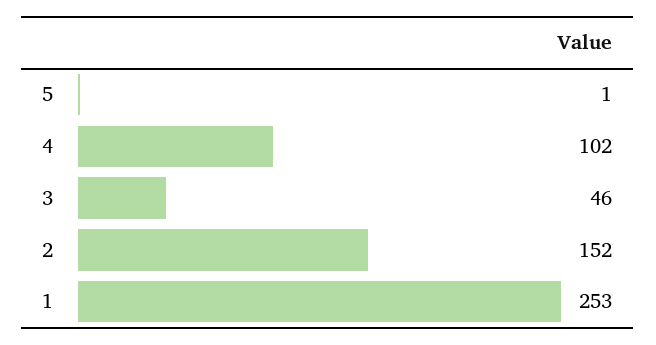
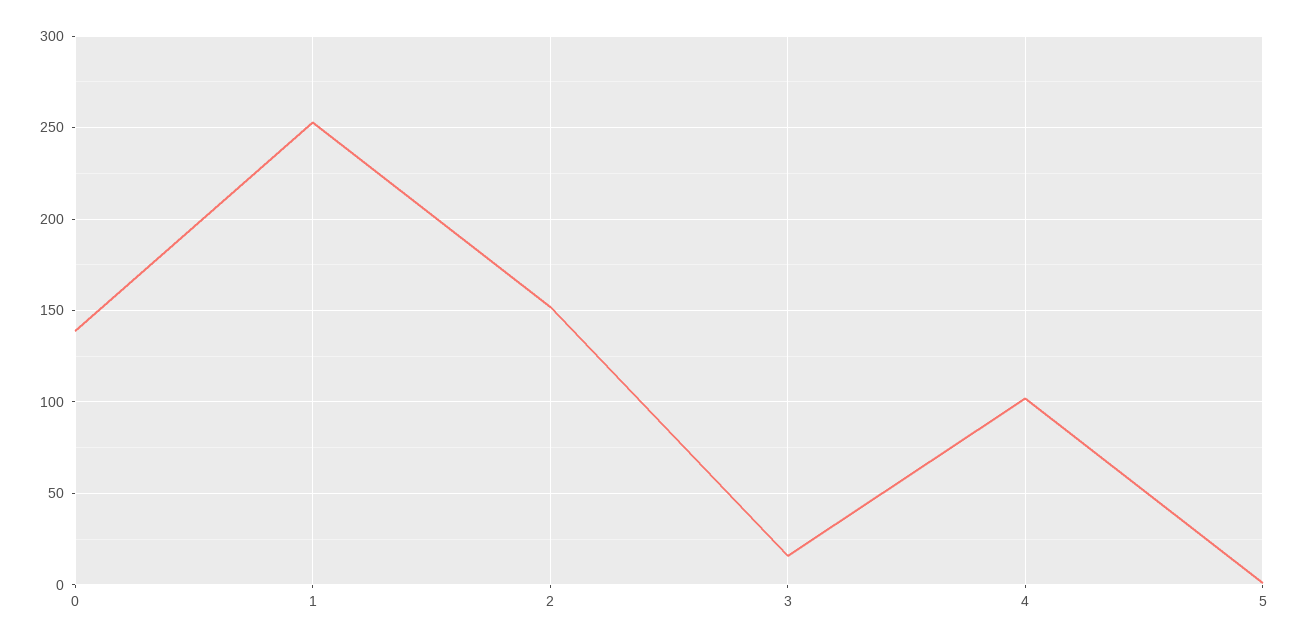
  {
    "5": 1,
    "4": 102,
-   "3": 46,
+   "3": 15,
    "2": 152,
-   "1": 253
+   "1": 253,
+   "0": 140
  }

